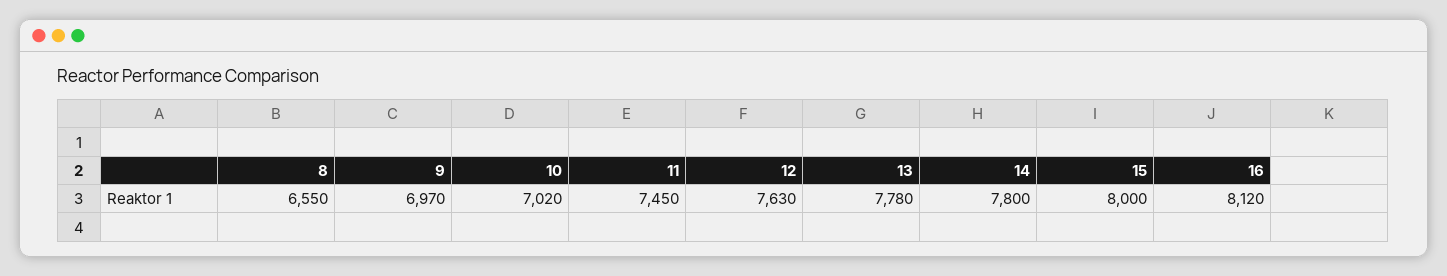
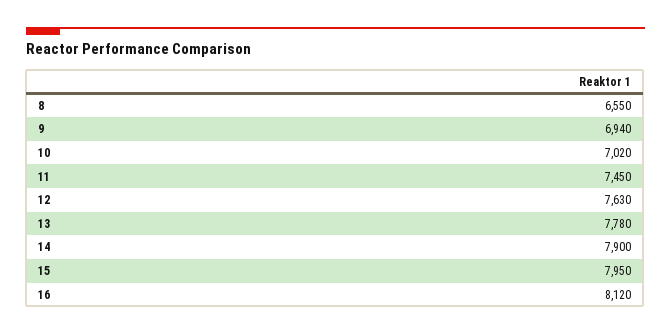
  {
    "8": 6550,
-   "9": 6970,
+   "9": 6940,
    "10": 7020,
    "11": 7450,
    "12": 7630,
    "13": 7780,
-   "14": 7800,
+   "14": 7900,
-   "15": 8000,
+   "15": 7950,
    "16": 8120
  }

